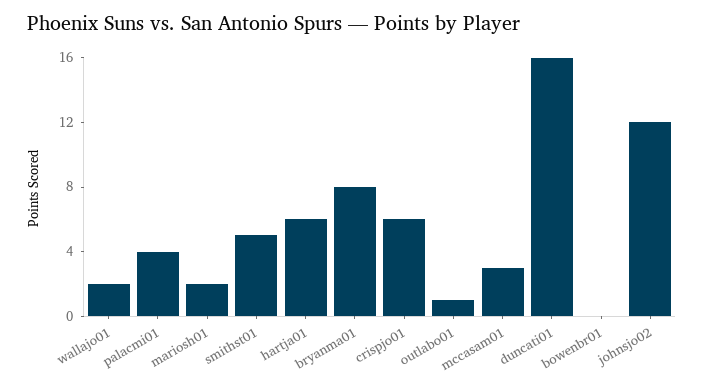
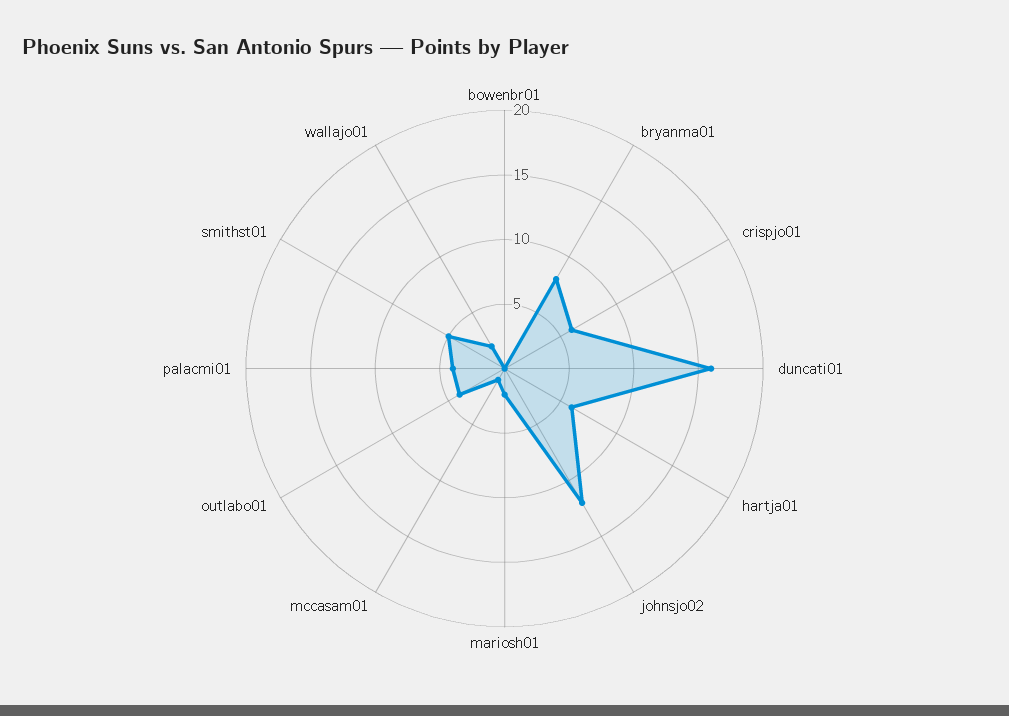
  {
    "wallajo01": 2,
    "palacmi01": 4,
    "mariosh01": 2,
    "smithst01": 5,
    "hartja01": 6,
    "bryanma01": 8,
    "crispjo01": 6,
-   "outlabo01": 1,
+   "outlabo01": 4,
-   "mccasam01": 3,
+   "mccasam01": 1,
    "duncati01": 16,
    "bowenbr01": 0,
    "johnsjo02": 12
  }

